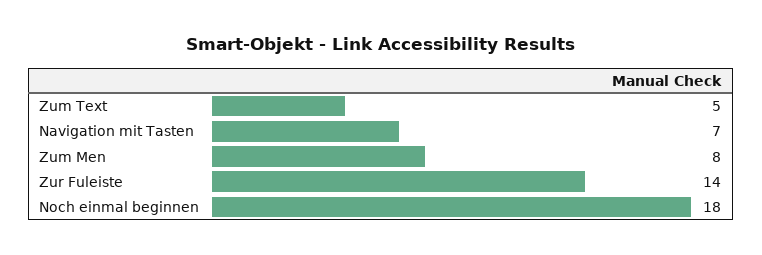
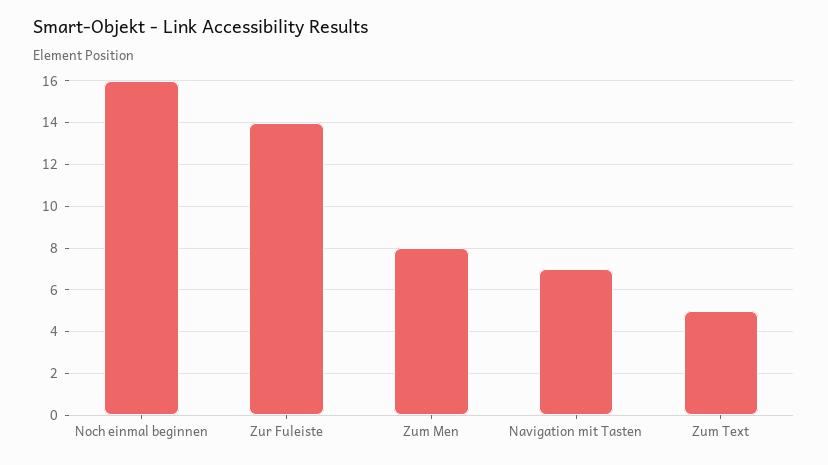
  {
    "Zum Text": 5,
    "Navigation mit Tasten": 7,
    "Zum Men": 8,
    "Zur Fuleiste": 14,
-   "Noch einmal beginnen": 18
+   "Noch einmal beginnen": 16
  }

